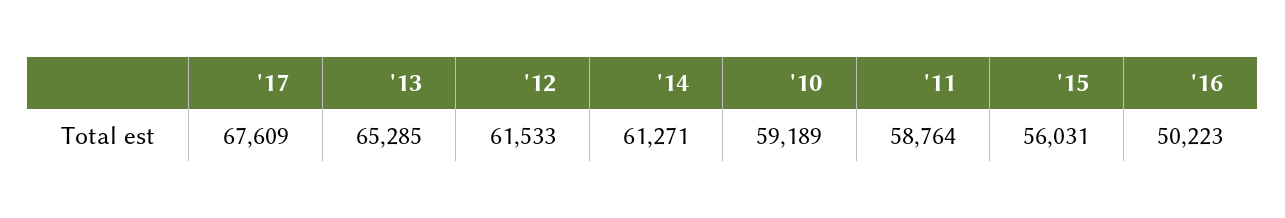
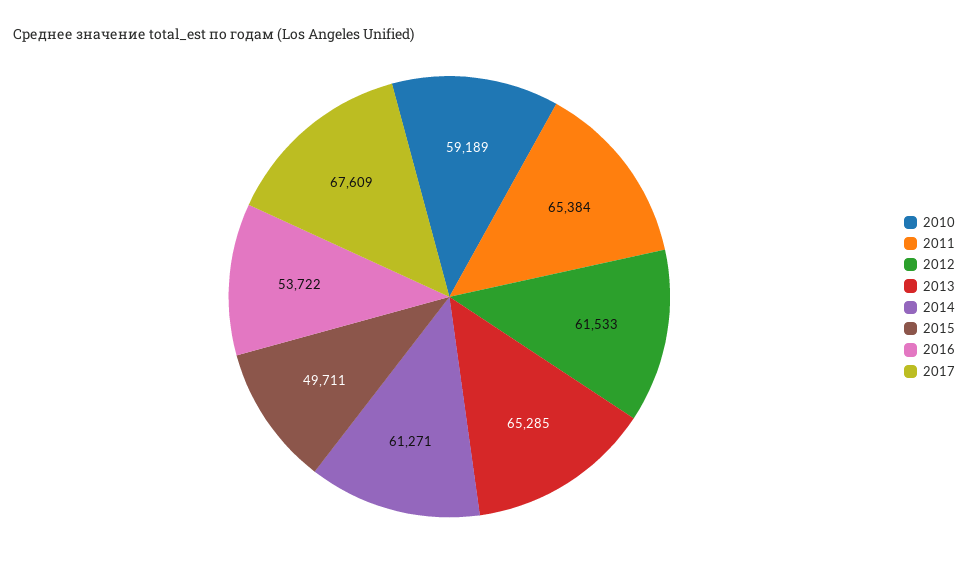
  {
    "'17": 67609,
    "'13": 65285,
    "'12": 61533,
    "'14": 61271,
    "'10": 59189,
-   "'11": 58764,
+   "'11": 65384,
-   "'15": 56031,
+   "'15": 49711,
-   "'16": 50223
+   "'16": 53722
  }

